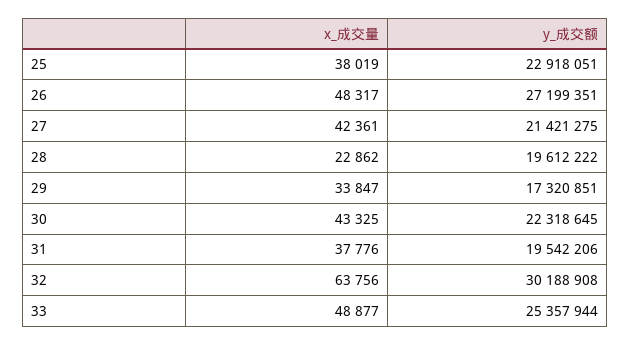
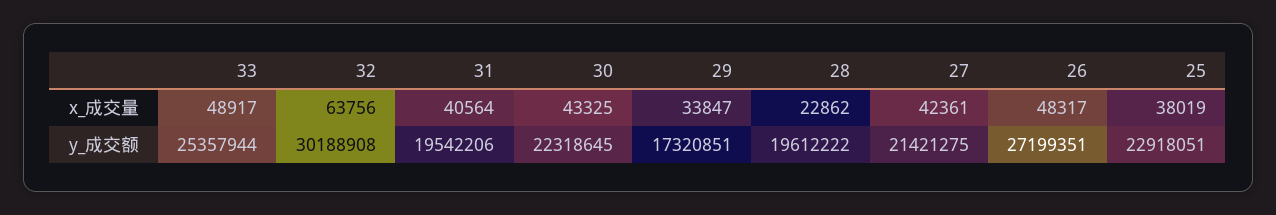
  {
    "x_成交量": {
      "25": 38019,
      "26": 48317,
      "27": 42361,
      "28": 22862,
      "29": 33847,
      "30": 43325,
-     "31": 37776,
+     "31": 40564,
      "32": 63756,
-     "33": 48877
+     "33": 48917
    },
    "y_成交额": {
      "25": 22918051,
      "26": 27199351,
      "27": 21421275,
      "28": 19612222,
      "29": 17320851,
      "30": 22318645,
      "31": 19542206,
      "32": 30188908,
      "33": 25357944
    }
  }

